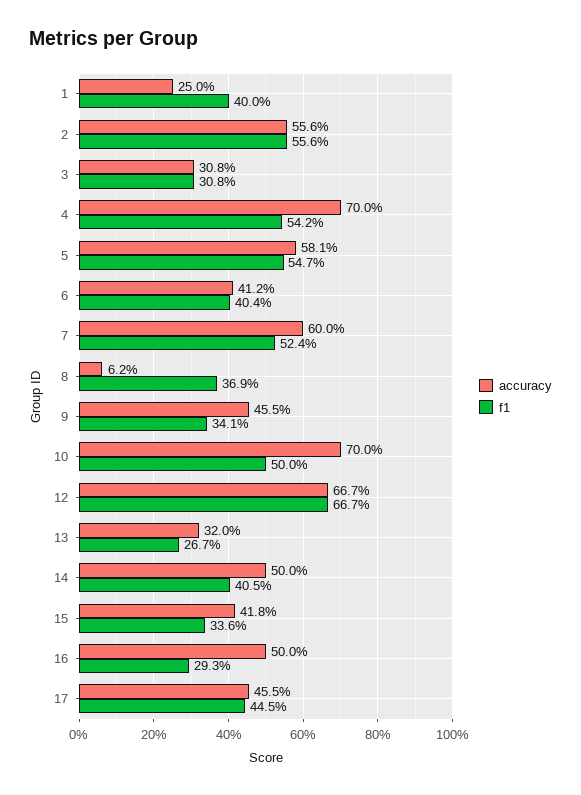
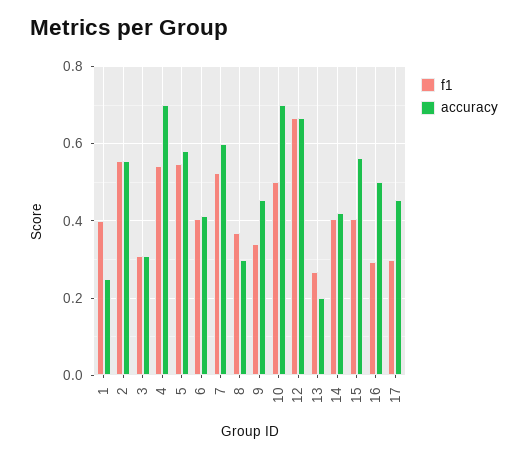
  {
    "accuracy": {
      "1": 0.25,
      "2": 0.556,
      "3": 0.308,
      "4": 0.7,
      "5": 0.581,
      "6": 0.412,
      "7": 0.6,
-     "8": 0.062,
+     "8": 0.3,
      "9": 0.455,
      "10": 0.7,
      "12": 0.667,
-     "13": 0.32,
+     "13": 0.2,
-     "14": 0.5,
+     "14": 0.42,
-     "15": 0.418,
+     "15": 0.56,
      "16": 0.5,
      "17": 0.455
    },
    "f1": {
      "1": 0.4,
      "2": 0.556,
      "3": 0.308,
      "4": 0.542,
      "5": 0.547,
      "6": 0.404,
      "7": 0.524,
      "8": 0.369,
      "9": 0.341,
      "10": 0.5,
      "12": 0.667,
      "13": 0.267,
      "14": 0.405,
-     "15": 0.336,
+     "15": 0.4,
      "16": 0.293,
-     "17": 0.445
+     "17": 0.3
    }
  }

